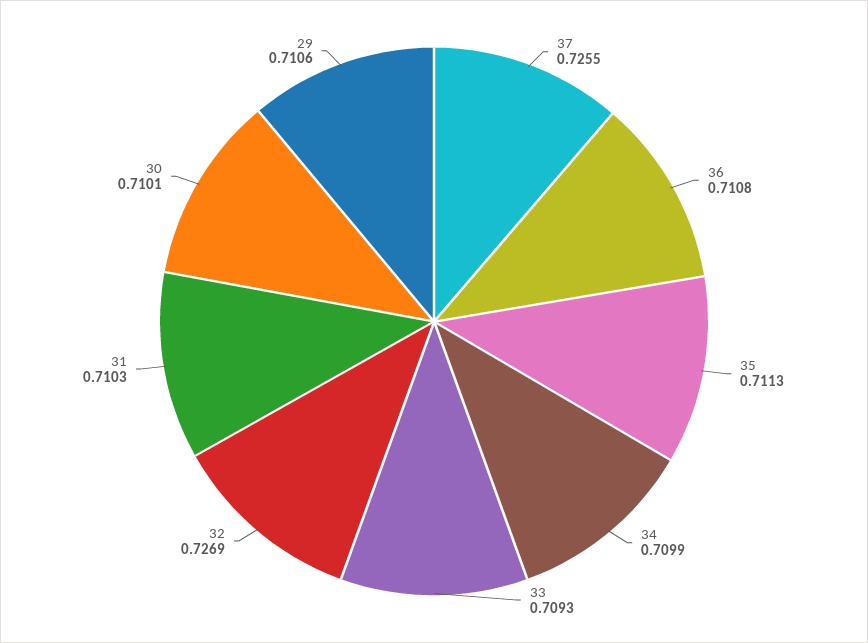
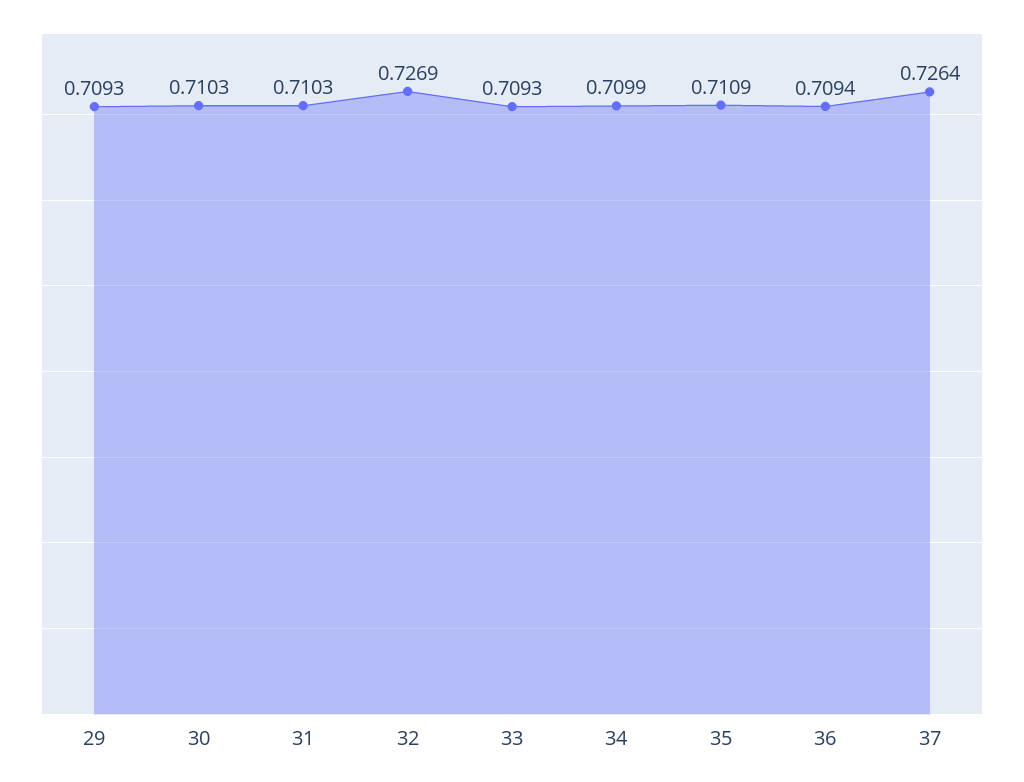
  {
-   "37": 0.7255,
+   "37": 0.7264,
-   "36": 0.7108,
+   "36": 0.7094,
-   "35": 0.7113,
+   "35": 0.7109,
    "34": 0.7099,
    "33": 0.7093,
    "32": 0.7269,
    "31": 0.7103,
-   "30": 0.7101,
+   "30": 0.7103,
-   "29": 0.7106
+   "29": 0.7093
  }

